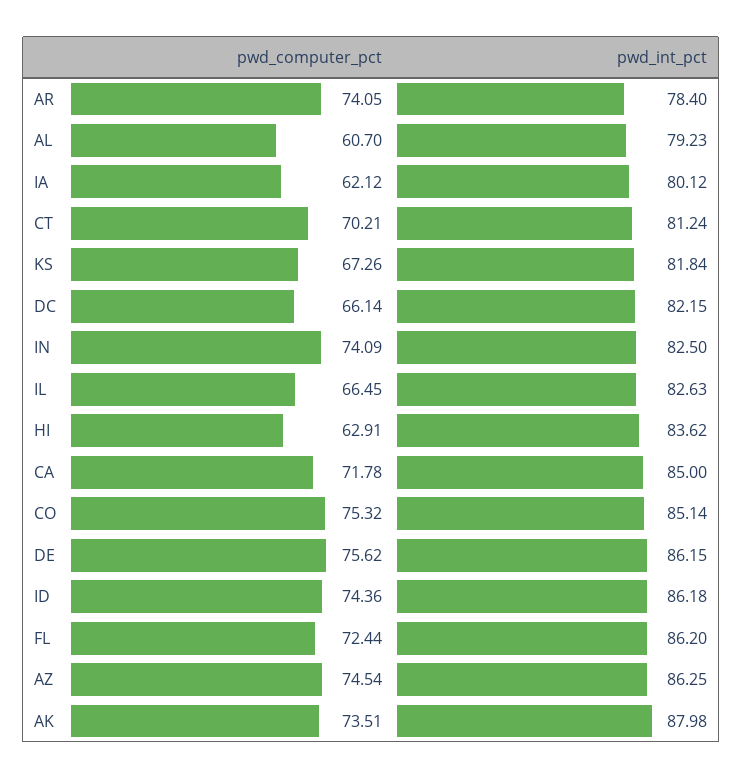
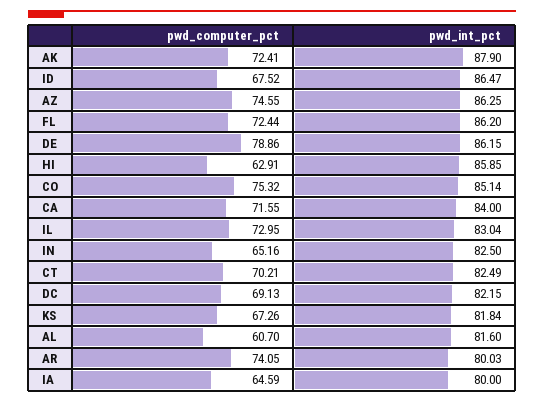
  {
    "pwd_computer_pct": {
      "AR": 74.05,
      "AL": 60.7,
-     "IA": 62.12,
+     "IA": 64.59,
      "CT": 70.21,
      "KS": 67.26,
-     "DC": 66.14,
+     "DC": 69.13,
-     "IN": 74.09,
+     "IN": 65.16,
-     "IL": 66.45,
+     "IL": 72.95,
      "HI": 62.91,
-     "CA": 71.78,
+     "CA": 71.55,
      "CO": 75.32,
-     "DE": 75.62,
+     "DE": 78.86,
-     "ID": 74.36,
+     "ID": 67.52,
      "FL": 72.44,
-     "AZ": 74.54,
+     "AZ": 74.55,
-     "AK": 73.51
+     "AK": 72.41
    },
    "pwd_int_pct": {
-     "AR": 78.4,
+     "AR": 80.03,
-     "AL": 79.23,
+     "AL": 81.6,
-     "IA": 80.12,
+     "IA": 80,
-     "CT": 81.24,
+     "CT": 82.49,
      "KS": 81.84,
      "DC": 82.15,
      "IN": 82.5,
-     "IL": 82.63,
+     "IL": 83.04,
-     "HI": 83.62,
+     "HI": 85.85,
-     "CA": 85,
+     "CA": 84,
      "CO": 85.14,
      "DE": 86.15,
-     "ID": 86.18,
+     "ID": 86.47,
      "FL": 86.2,
      "AZ": 86.25,
-     "AK": 87.98
+     "AK": 87.9
    }
  }

